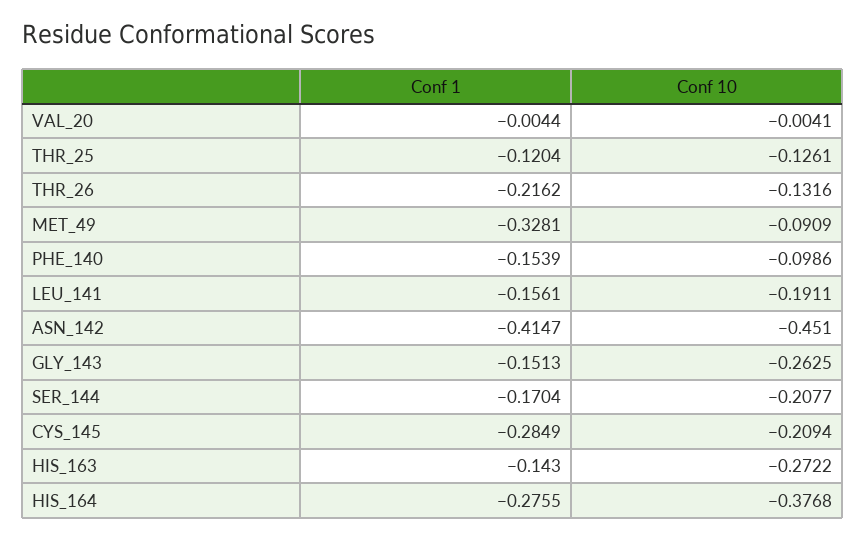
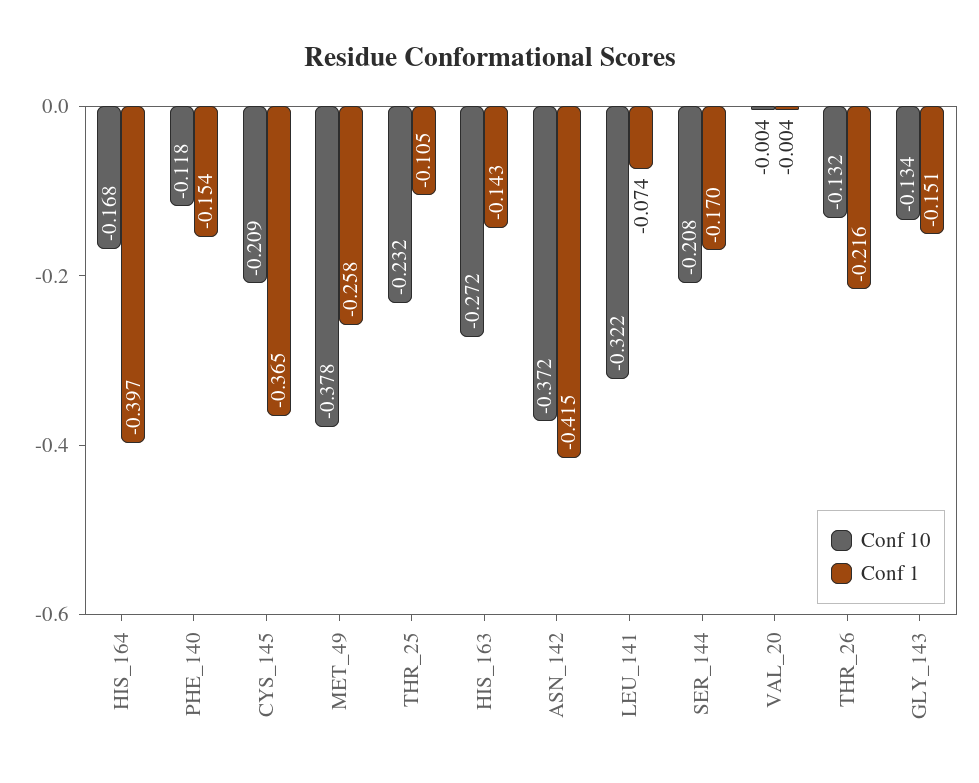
  {
    "Conf 1": {
      "VAL_20": -0.0044,
-     "THR_25": -0.1204,
+     "THR_25": -0.105,
      "THR_26": -0.2162,
-     "MET_49": -0.3281,
+     "MET_49": -0.258,
      "PHE_140": -0.1539,
-     "LEU_141": -0.1561,
+     "LEU_141": -0.074,
      "ASN_142": -0.4147,
      "GLY_143": -0.1513,
      "SER_144": -0.1704,
-     "CYS_145": -0.2849,
+     "CYS_145": -0.365,
      "HIS_163": -0.143,
-     "HIS_164": -0.2755
+     "HIS_164": -0.397
    },
    "Conf 10": {
      "VAL_20": -0.0041,
-     "THR_25": -0.1261,
+     "THR_25": -0.232,
      "THR_26": -0.1316,
-     "MET_49": -0.0909,
+     "MET_49": -0.378,
-     "PHE_140": -0.0986,
+     "PHE_140": -0.118,
-     "LEU_141": -0.1911,
+     "LEU_141": -0.322,
-     "ASN_142": -0.451,
+     "ASN_142": -0.372,
-     "GLY_143": -0.2625,
+     "GLY_143": -0.134,
      "SER_144": -0.2077,
      "CYS_145": -0.2094,
      "HIS_163": -0.2722,
-     "HIS_164": -0.3768
+     "HIS_164": -0.168
    }
  }

